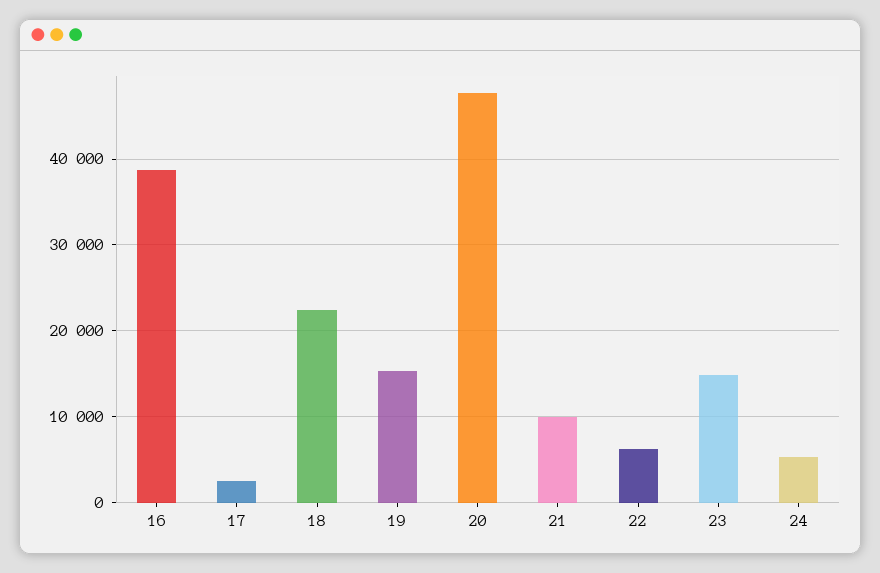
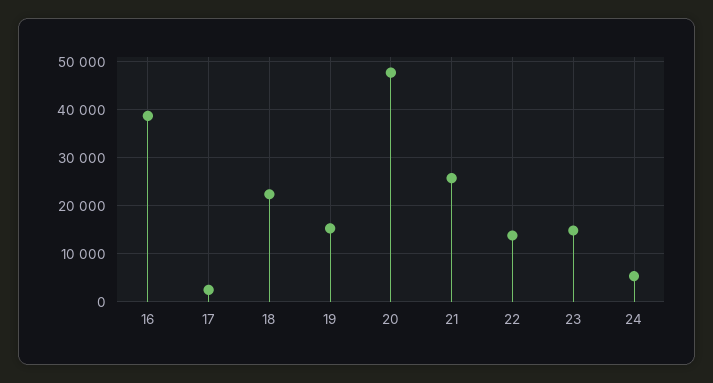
  {
    "16": 39000,
    "17": 2000,
    "18": 22000,
    "19": 15000,
    "20": 48000,
-   "21": 10000,
+   "21": 26000,
-   "22": 6000,
+   "22": 14000,
    "23": 15000,
    "24": 5000
  }

